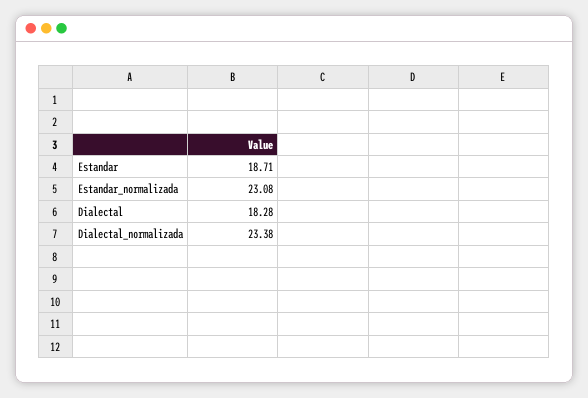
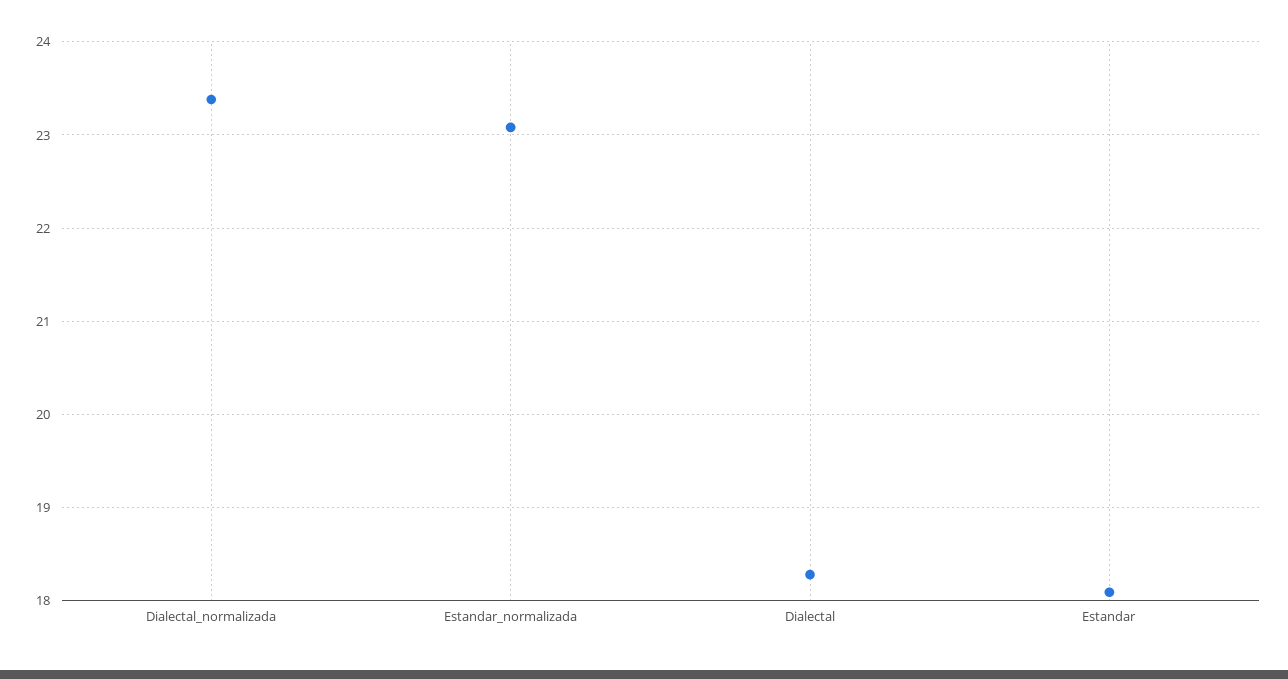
  {
-   "Estandar": 18.71,
+   "Estandar": 18.1,
    "Estandar_normalizada": 23.08,
    "Dialectal": 18.28,
    "Dialectal_normalizada": 23.38
  }

